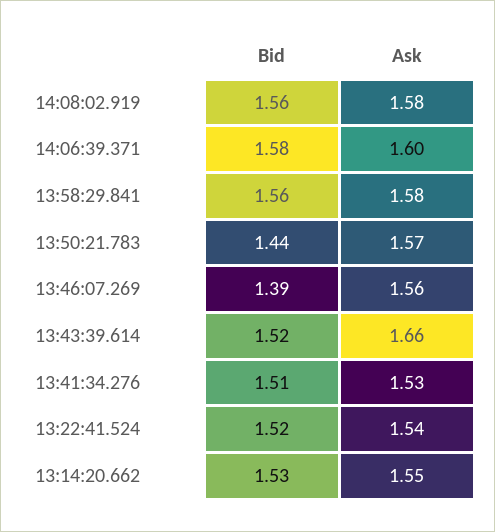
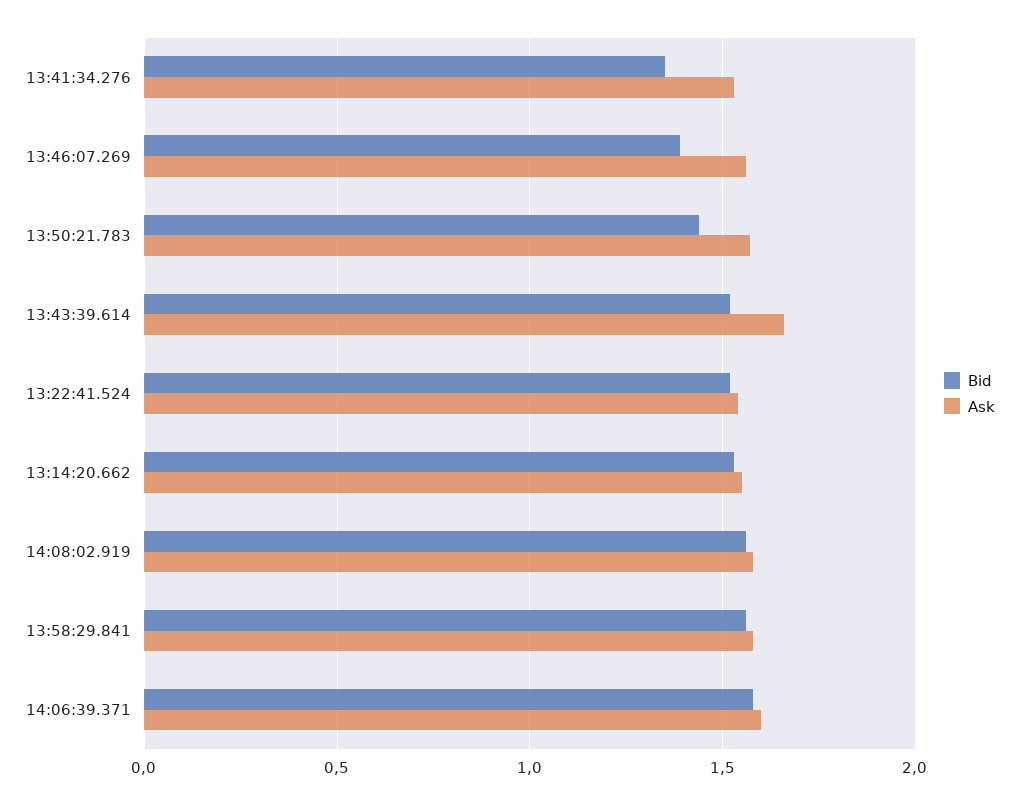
  {
    "Bid": {
      "14:08:02.919": 1.56,
      "14:06:39.371": 1.58,
      "13:58:29.841": 1.56,
      "13:50:21.783": 1.44,
      "13:46:07.269": 1.39,
      "13:43:39.614": 1.52,
-     "13:41:34.276": 1.51,
+     "13:41:34.276": 1.35,
      "13:22:41.524": 1.52,
      "13:14:20.662": 1.53
    },
    "Ask": {
      "14:08:02.919": 1.58,
      "14:06:39.371": 1.6,
      "13:58:29.841": 1.58,
      "13:50:21.783": 1.57,
      "13:46:07.269": 1.56,
      "13:43:39.614": 1.66,
      "13:41:34.276": 1.53,
      "13:22:41.524": 1.54,
      "13:14:20.662": 1.55
    }
  }

